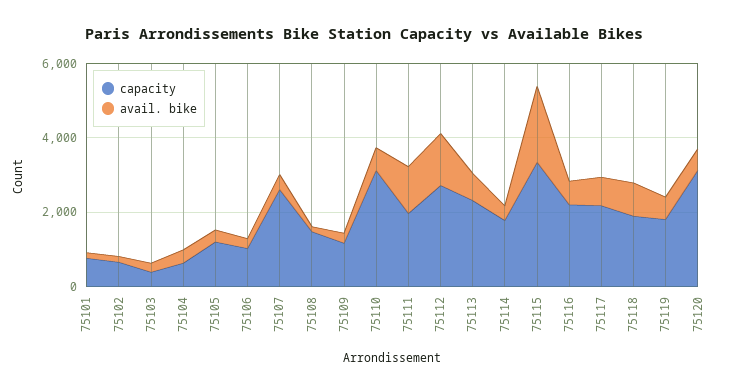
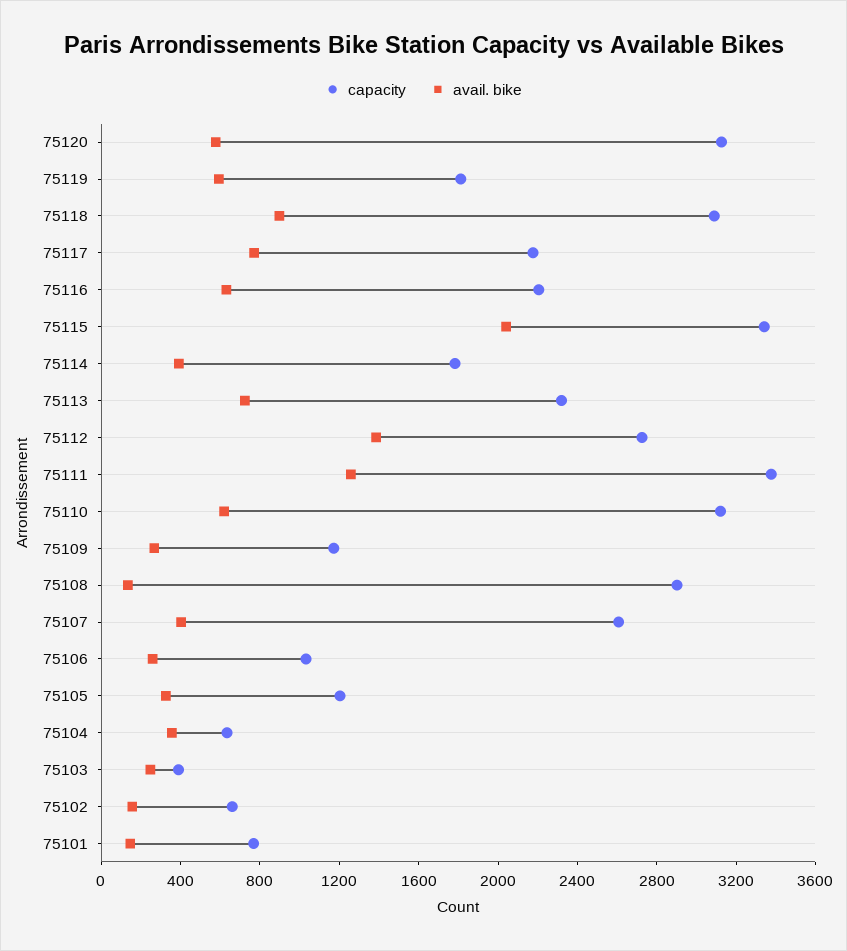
  {
    "capacity": {
      "75101": 800,
      "75102": 700,
      "75103": 400,
      "75104": 600,
      "75105": 1200,
      "75106": 1000,
      "75107": 2600,
-     "75108": 1500,
+     "75108": 2900,
      "75109": 1200,
      "75110": 3100,
-     "75111": 2000,
+     "75111": 3400,
      "75112": 2700,
      "75113": 2300,
      "75114": 1800,
      "75115": 3300,
      "75116": 2200,
      "75117": 2200,
-     "75118": 2000,
+     "75118": 3100,
      "75119": 1800,
      "75120": 3100
    },
    "avail. bike": {
      "75101": 100,
      "75102": 200,
      "75103": 200,
      "75104": 400,
      "75105": 300,
      "75106": 300,
      "75107": 400,
      "75108": 100,
      "75109": 300,
      "75110": 600,
      "75111": 1300,
      "75112": 1400,
      "75113": 700,
      "75114": 400,
      "75115": 2000,
      "75116": 600,
      "75117": 800,
      "75118": 900,
      "75119": 600,
      "75120": 600
    }
  }

